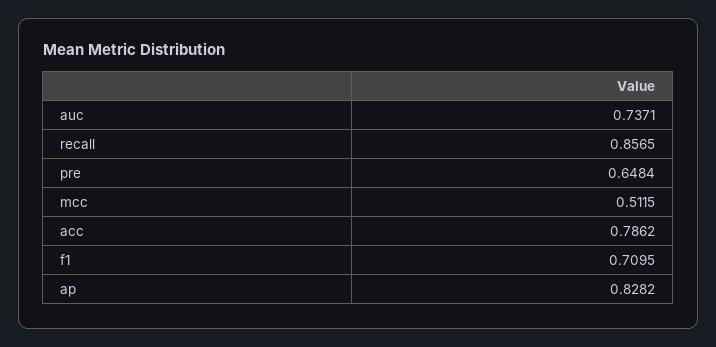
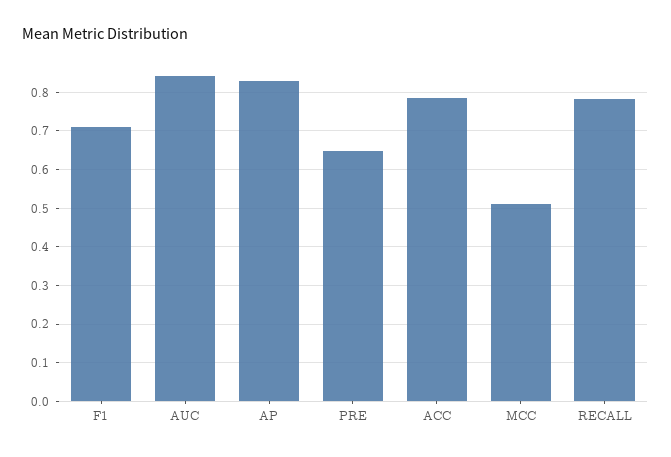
  {
-   "auc": 0.7371,
+   "auc": 0.84,
-   "recall": 0.8565,
+   "recall": 0.78,
    "pre": 0.6484,
    "mcc": 0.5115,
    "acc": 0.7862,
    "f1": 0.7095,
    "ap": 0.8282
  }

